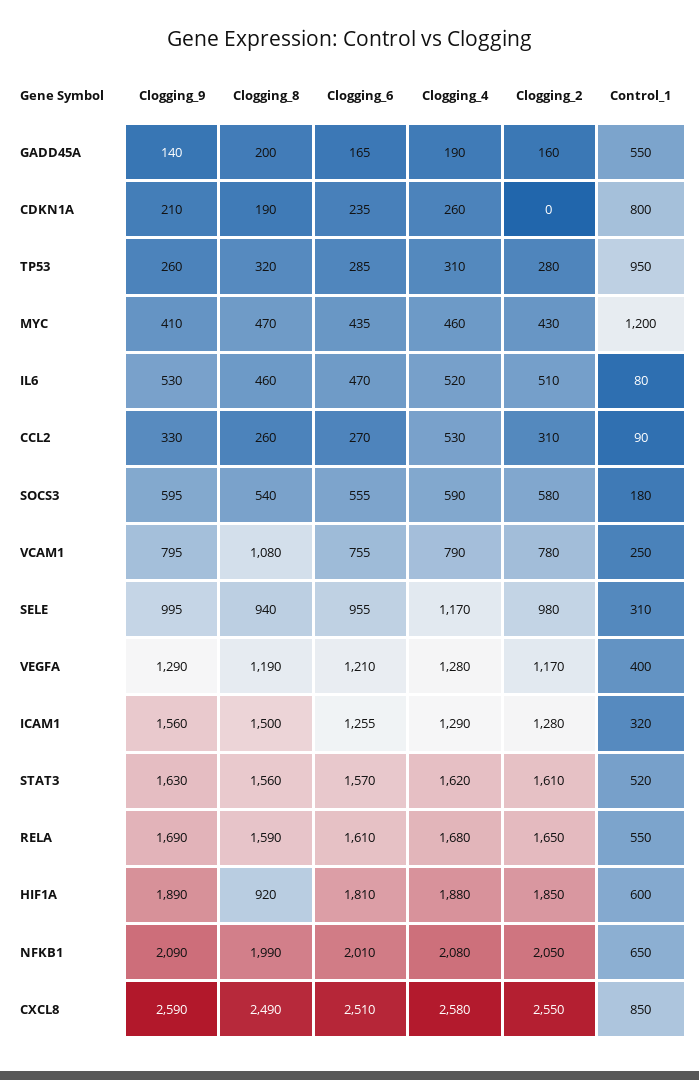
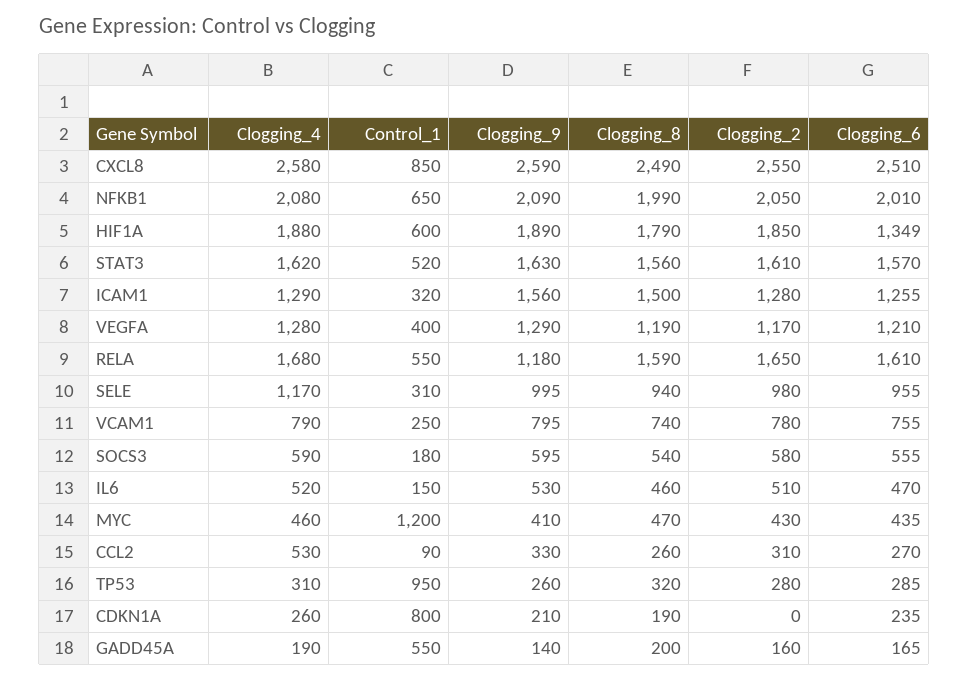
  {
    "Clogging_9": {
      "GADD45A": 140,
      "CDKN1A": 210,
      "TP53": 260,
      "MYC": 410,
      "IL6": 530,
      "CCL2": 330,
      "SOCS3": 595,
      "VCAM1": 795,
      "SELE": 995,
      "VEGFA": 1290,
      "ICAM1": 1560,
      "STAT3": 1630,
-     "RELA": 1690,
+     "RELA": 1180,
      "HIF1A": 1890,
      "NFKB1": 2090,
      "CXCL8": 2590
    },
    "Clogging_8": {
      "GADD45A": 200,
      "CDKN1A": 190,
      "TP53": 320,
      "MYC": 470,
      "IL6": 460,
      "CCL2": 260,
      "SOCS3": 540,
-     "VCAM1": 1080,
+     "VCAM1": 740,
      "SELE": 940,
      "VEGFA": 1190,
      "ICAM1": 1500,
      "STAT3": 1560,
      "RELA": 1590,
-     "HIF1A": 920,
+     "HIF1A": 1790,
      "NFKB1": 1990,
      "CXCL8": 2490
    },
    "Clogging_6": {
      "GADD45A": 165,
      "CDKN1A": 235,
      "TP53": 285,
      "MYC": 435,
      "IL6": 470,
      "CCL2": 270,
      "SOCS3": 555,
      "VCAM1": 755,
      "SELE": 955,
      "VEGFA": 1210,
      "ICAM1": 1255,
      "STAT3": 1570,
      "RELA": 1610,
-     "HIF1A": 1810,
+     "HIF1A": 1349,
      "NFKB1": 2010,
      "CXCL8": 2510
    },
    "Clogging_4": {
      "GADD45A": 190,
      "CDKN1A": 260,
      "TP53": 310,
      "MYC": 460,
      "IL6": 520,
      "CCL2": 530,
      "SOCS3": 590,
      "VCAM1": 790,
      "SELE": 1170,
      "VEGFA": 1280,
      "ICAM1": 1290,
      "STAT3": 1620,
      "RELA": 1680,
      "HIF1A": 1880,
      "NFKB1": 2080,
      "CXCL8": 2580
    },
    "Clogging_2": {
      "GADD45A": 160,
      "CDKN1A": 0,
      "TP53": 280,
      "MYC": 430,
      "IL6": 510,
      "CCL2": 310,
      "SOCS3": 580,
      "VCAM1": 780,
      "SELE": 980,
      "VEGFA": 1170,
      "ICAM1": 1280,
      "STAT3": 1610,
      "RELA": 1650,
      "HIF1A": 1850,
      "NFKB1": 2050,
      "CXCL8": 2550
    },
    "Control_1": {
      "GADD45A": 550,
      "CDKN1A": 800,
      "TP53": 950,
      "MYC": 1200,
-     "IL6": 80,
+     "IL6": 150,
      "CCL2": 90,
      "SOCS3": 180,
      "VCAM1": 250,
      "SELE": 310,
      "VEGFA": 400,
      "ICAM1": 320,
      "STAT3": 520,
      "RELA": 550,
      "HIF1A": 600,
      "NFKB1": 650,
      "CXCL8": 850
    }
  }

